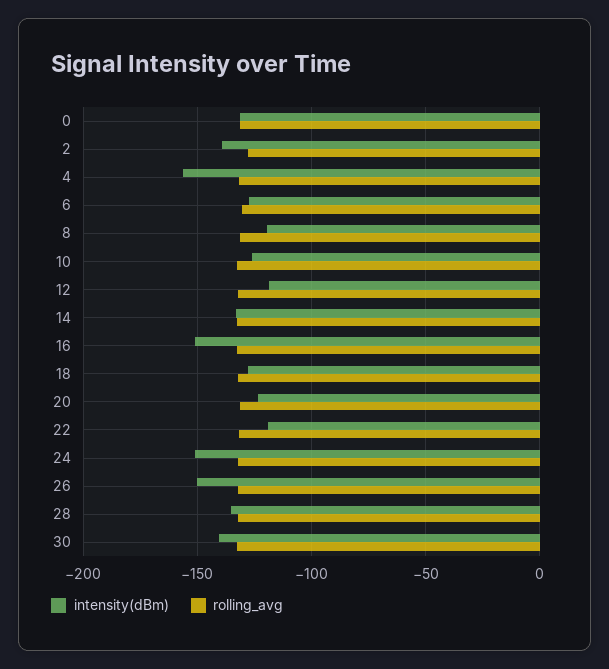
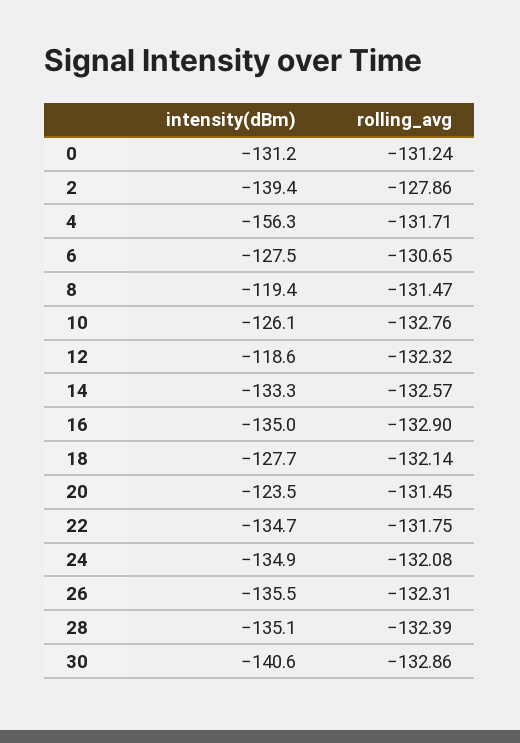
  {
    "intensity(dBm)": {
      "0": -131.2,
      "2": -139.4,
      "4": -156.3,
      "6": -127.5,
      "8": -119.4,
      "10": -126.1,
      "12": -118.6,
      "14": -133.3,
-     "16": -150,
+     "16": -135,
      "18": -127.7,
      "20": -123.5,
-     "22": -120,
+     "22": -134.7,
-     "24": -150,
+     "24": -134.9,
-     "26": -150,
+     "26": -135.5,
      "28": -135.1,
      "30": -140.6
    },
    "rolling_avg": {
      "0": -131.24,
      "2": -127.86,
      "4": -131.71,
      "6": -130.65,
      "8": -131.47,
      "10": -132.76,
      "12": -132.32,
      "14": -132.57,
      "16": -132.9,
      "18": -132.14,
      "20": -131.45,
      "22": -131.75,
      "24": -132.08,
      "26": -132.31,
      "28": -132.39,
      "30": -132.86
    }
  }

